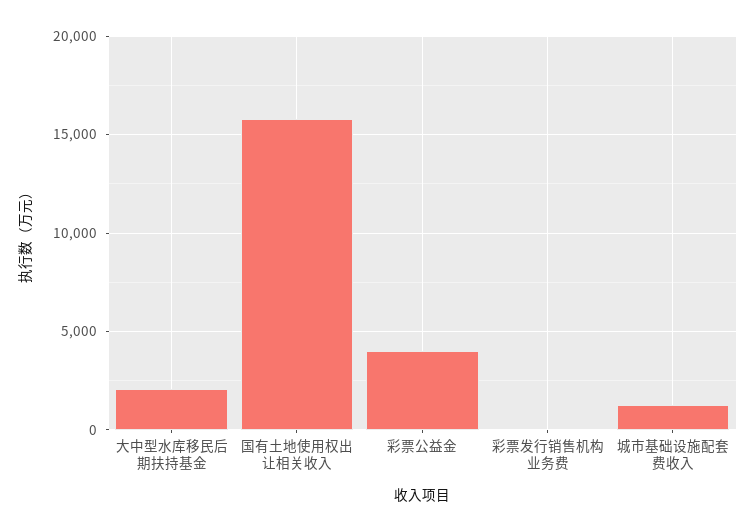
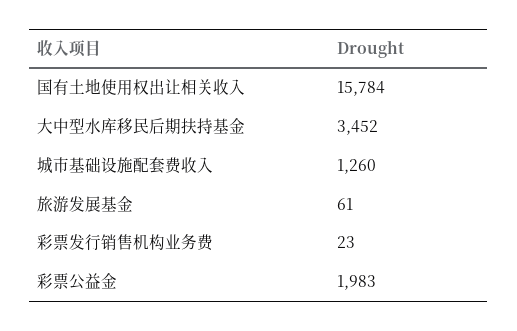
  {
-   "大中型水库移民后期扶持基金": 2000,
+   "大中型水库移民后期扶持基金": 3452,
    "国有土地使用权出让相关收入": 15784,
-   "彩票公益金": 4000,
+   "彩票公益金": 1983,
    "彩票发行销售机构业务费": 23,
-   "城市基础设施配套费收入": 1260
+   "城市基础设施配套费收入": 1260,
+   "旅游发展基金": 61
  }

